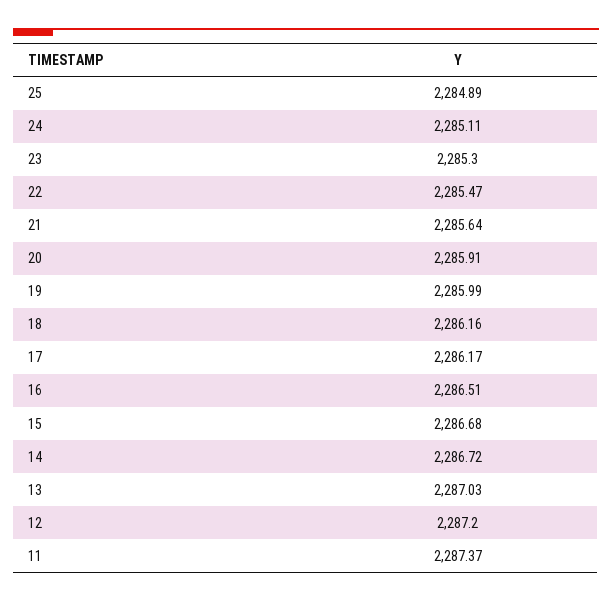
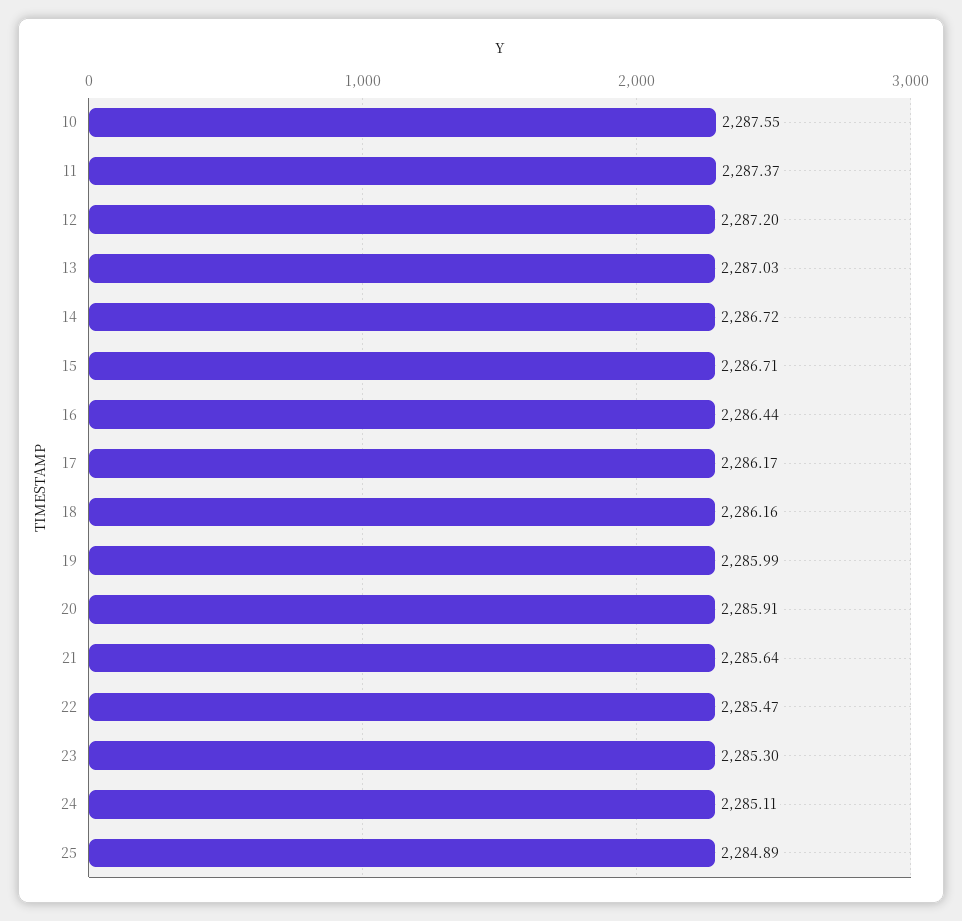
  {
    "25": 2284.89,
    "24": 2285.11,
    "23": 2285.3,
    "22": 2285.47,
    "21": 2285.64,
    "20": 2285.91,
    "19": 2285.99,
    "18": 2286.16,
    "17": 2286.17,
-   "16": 2286.51,
+   "16": 2286.44,
-   "15": 2286.68,
+   "15": 2286.71,
    "14": 2286.72,
    "13": 2287.03,
    "12": 2287.2,
-   "11": 2287.37
+   "11": 2287.37,
+   "10": 2287.55
  }

